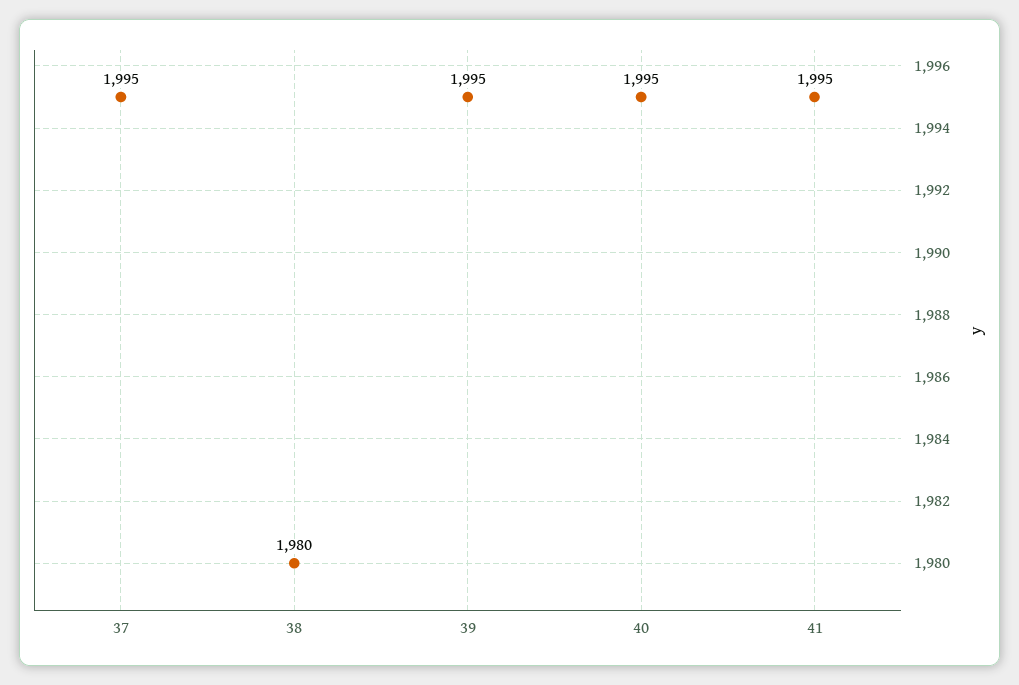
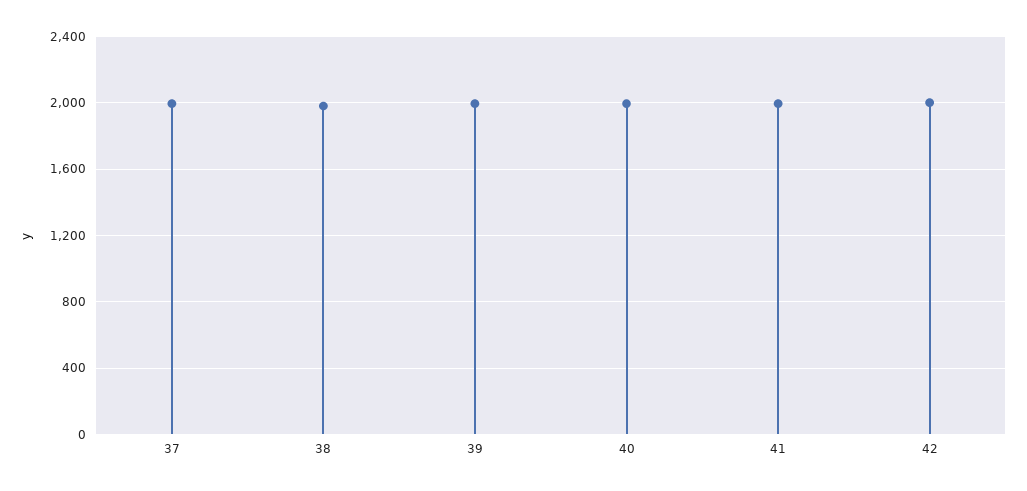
  {
    "37": 1995,
    "38": 1980,
    "39": 1995,
    "40": 1995,
-   "41": 1995
+   "41": 1995,
+   "42": 2000
  }

